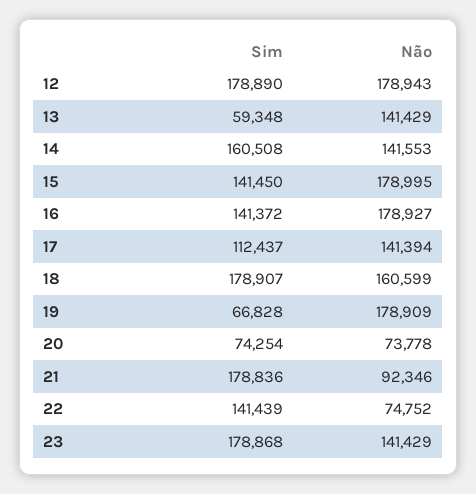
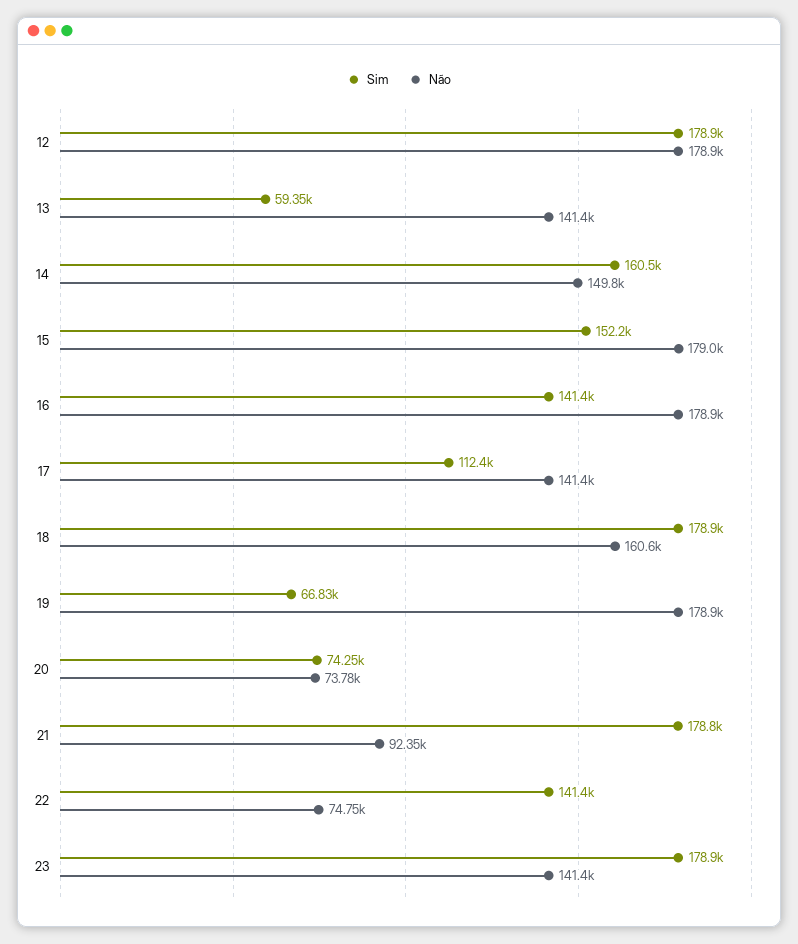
  {
    "Sim": {
      "12": 178890,
      "13": 59348,
      "14": 160508,
-     "15": 141450,
+     "15": 152200,
      "16": 141372,
      "17": 112437,
      "18": 178907,
      "19": 66828,
      "20": 74254,
      "21": 178836,
      "22": 141439,
      "23": 178868
    },
    "Não": {
      "12": 178943,
      "13": 141429,
-     "14": 141553,
+     "14": 149800,
      "15": 178995,
      "16": 178927,
      "17": 141394,
      "18": 160599,
      "19": 178909,
      "20": 73778,
      "21": 92346,
      "22": 74752,
      "23": 141429
    }
  }

